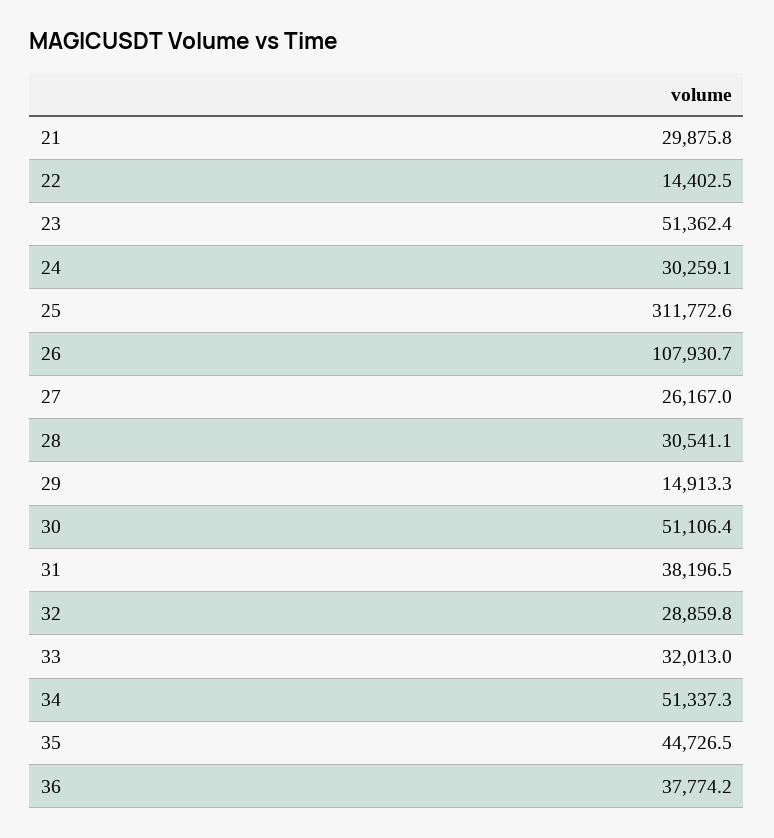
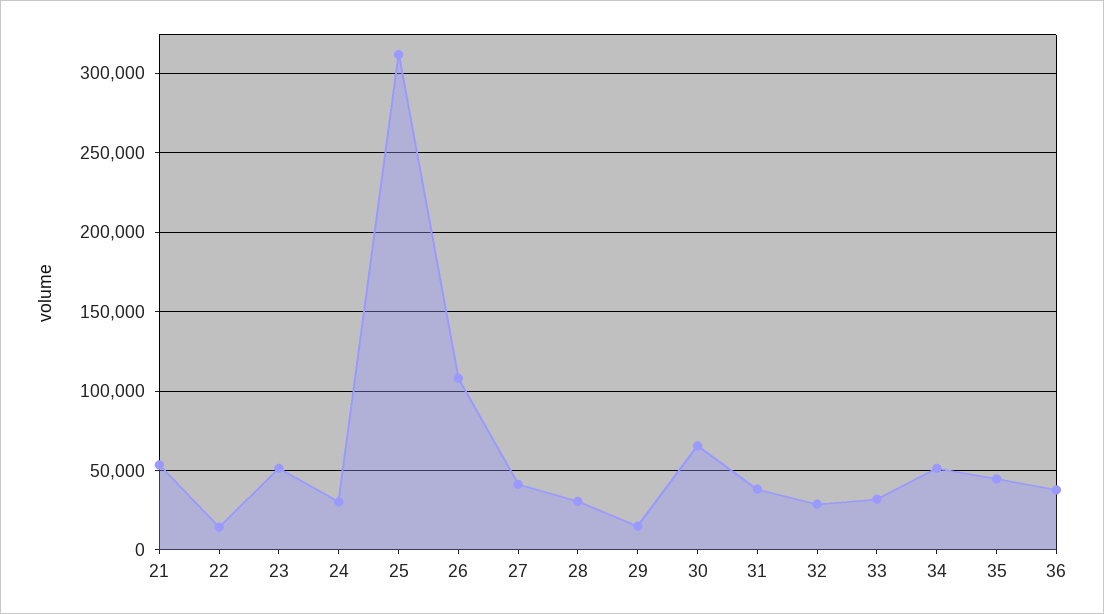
  {
-   "21": 29875.8,
+   "21": 55000,
    "22": 14402.5,
    "23": 51362.4,
    "24": 30259.1,
    "25": 311772.6,
    "26": 107930.7,
-   "27": 26167,
+   "27": 40000,
    "28": 30541.1,
    "29": 14913.3,
-   "30": 51106.4,
+   "30": 65000,
    "31": 38196.5,
    "32": 28859.8,
    "33": 32013,
    "34": 51337.3,
    "35": 44726.5,
    "36": 37774.2
  }

